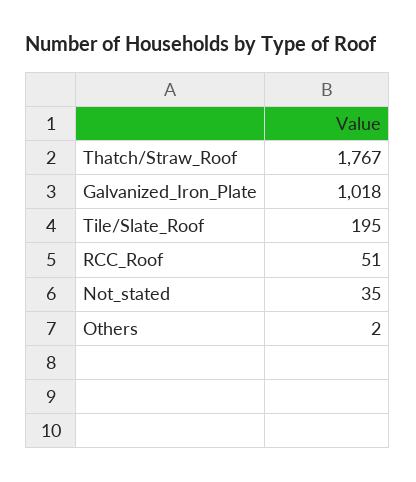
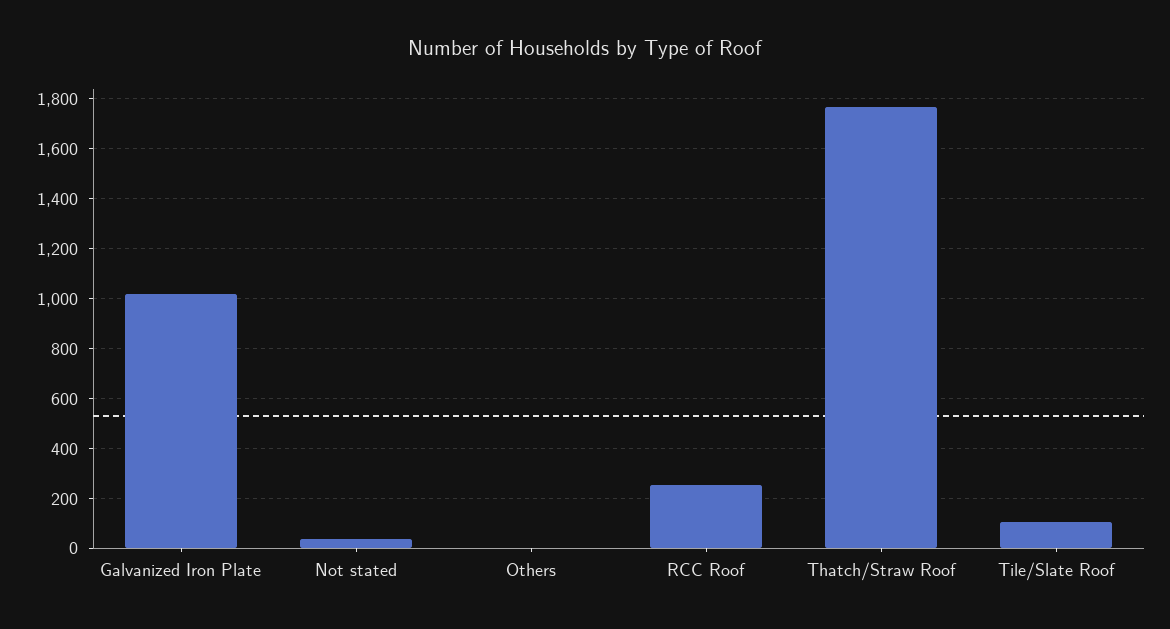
  {
    "Thatch/Straw_Roof": 1767,
    "Galvanized_Iron_Plate": 1018,
-   "Tile/Slate_Roof": 195,
+   "Tile/Slate_Roof": 100,
-   "RCC_Roof": 51,
+   "RCC_Roof": 250,
    "Not_stated": 35,
    "Others": 2
  }

